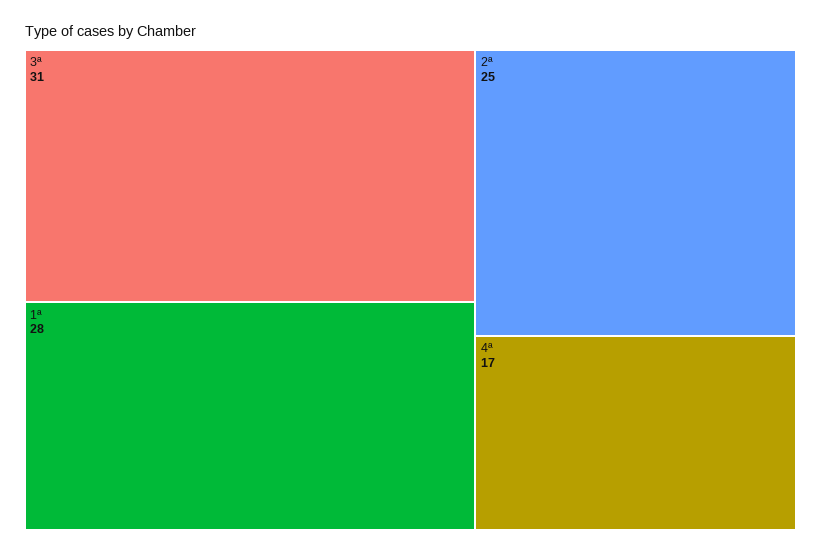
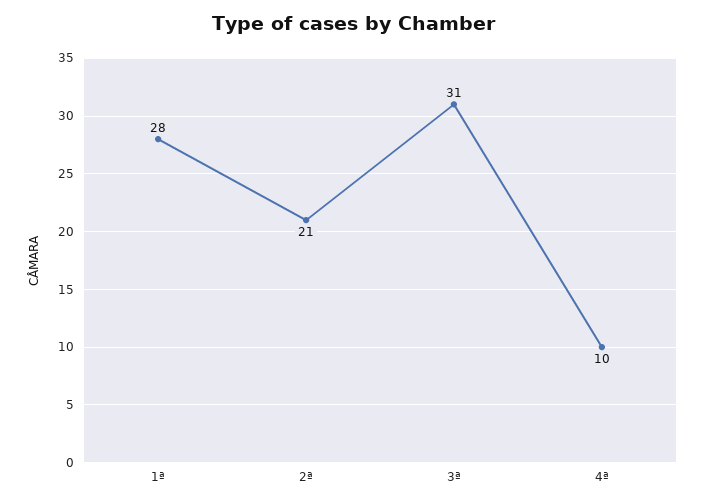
  {
    "3ª": 31,
    "1ª": 28,
-   "2ª": 25,
+   "2ª": 21,
-   "4ª": 17
+   "4ª": 10
  }

